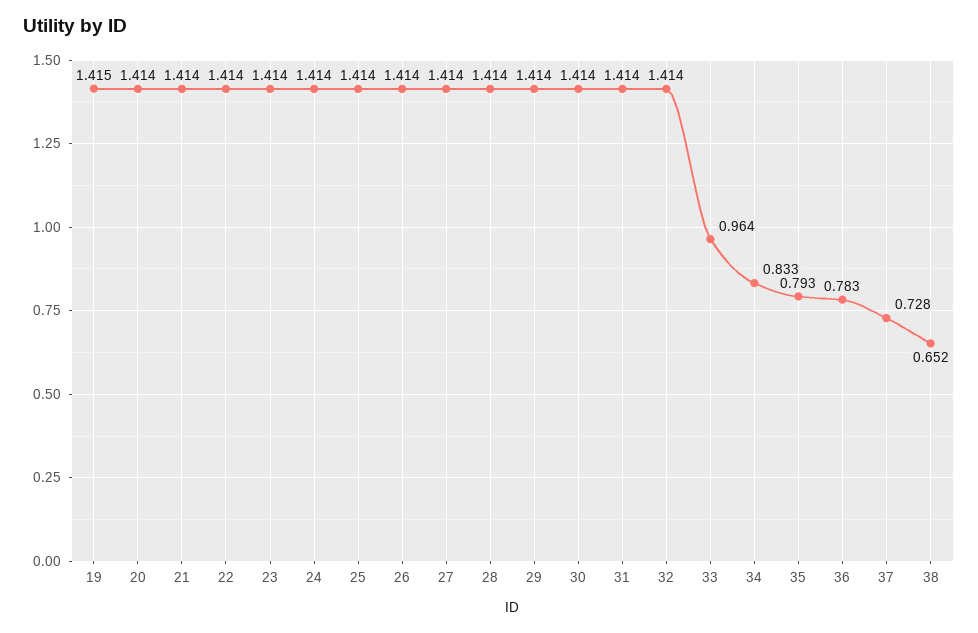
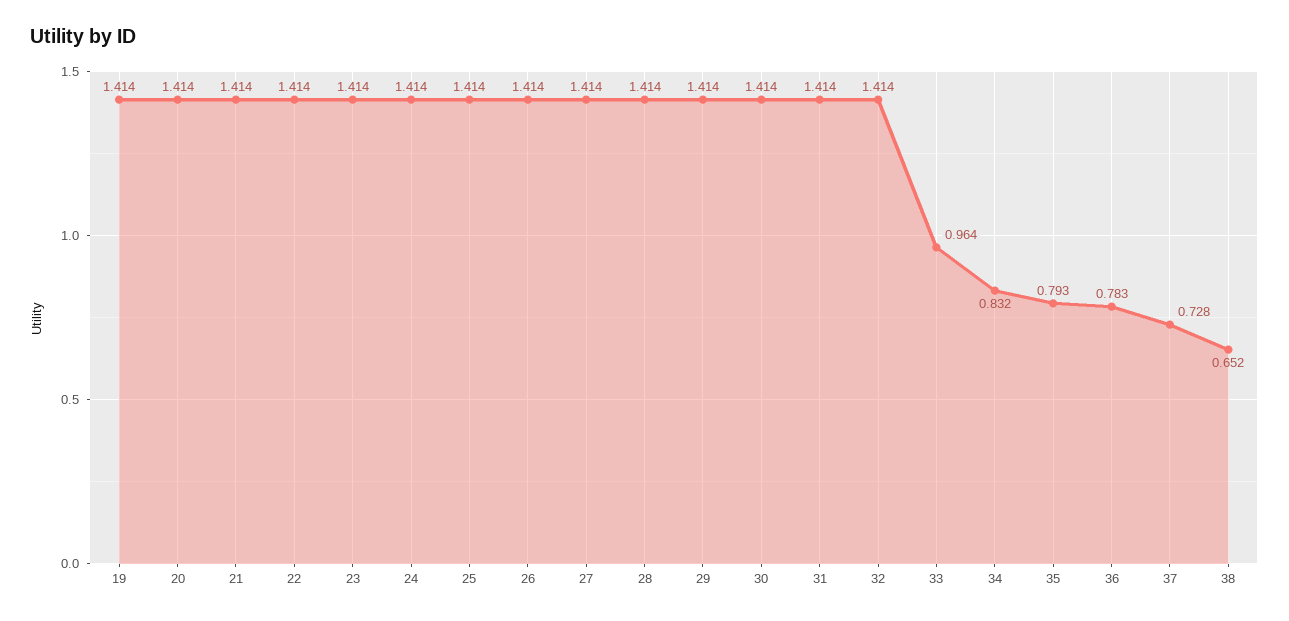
  {
-   "19": 1.415,
+   "19": 1.414,
    "20": 1.414,
    "21": 1.414,
    "22": 1.414,
    "23": 1.414,
    "24": 1.414,
    "25": 1.414,
    "26": 1.414,
    "27": 1.414,
    "28": 1.414,
    "29": 1.414,
    "30": 1.414,
    "31": 1.414,
    "32": 1.414,
    "33": 0.964,
-   "34": 0.833,
+   "34": 0.832,
    "35": 0.793,
    "36": 0.783,
    "37": 0.728,
    "38": 0.652
  }

